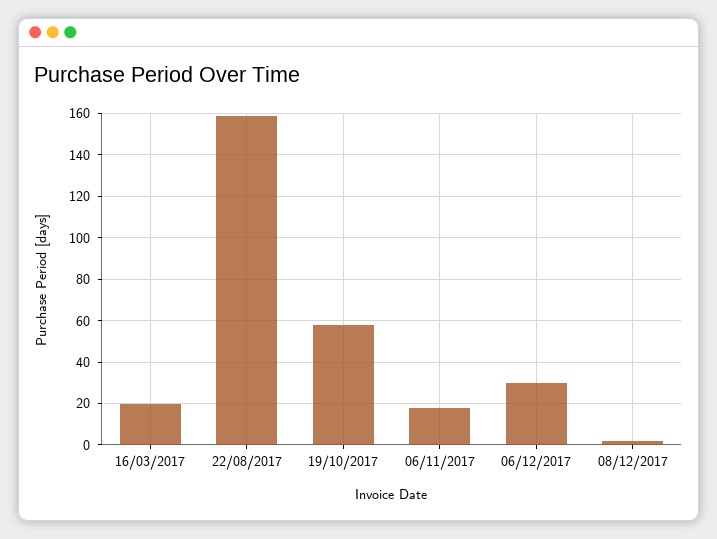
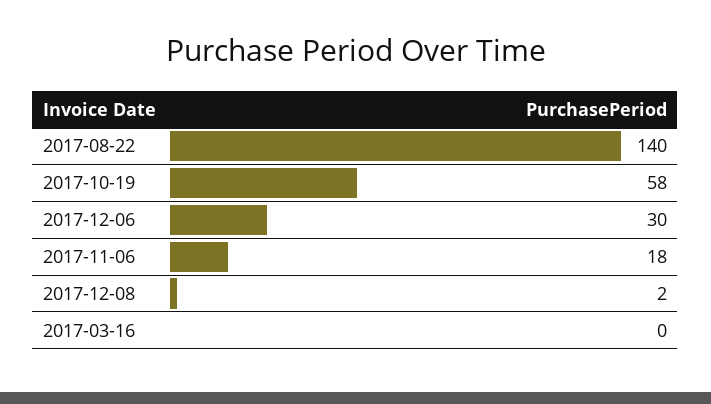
  {
-   "16/03/2017": 20,
+   "16/03/2017": 0,
-   "22/08/2017": 160,
+   "22/08/2017": 140,
    "19/10/2017": 58,
    "06/11/2017": 18,
    "06/12/2017": 30,
    "08/12/2017": 2
  }

